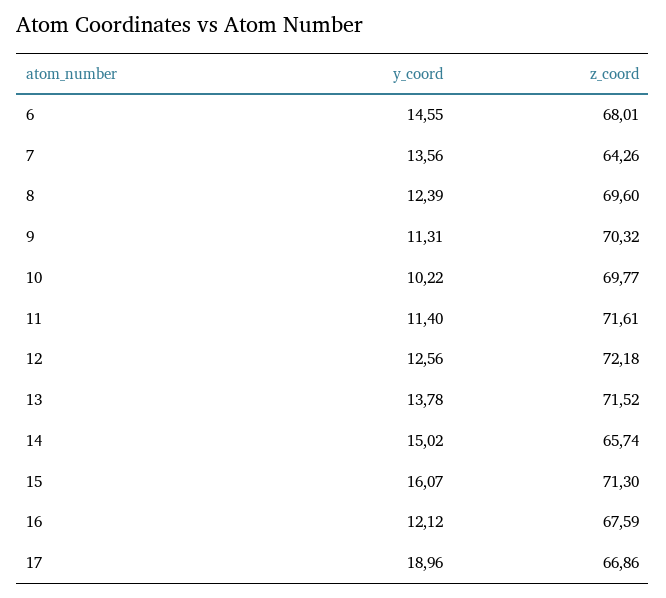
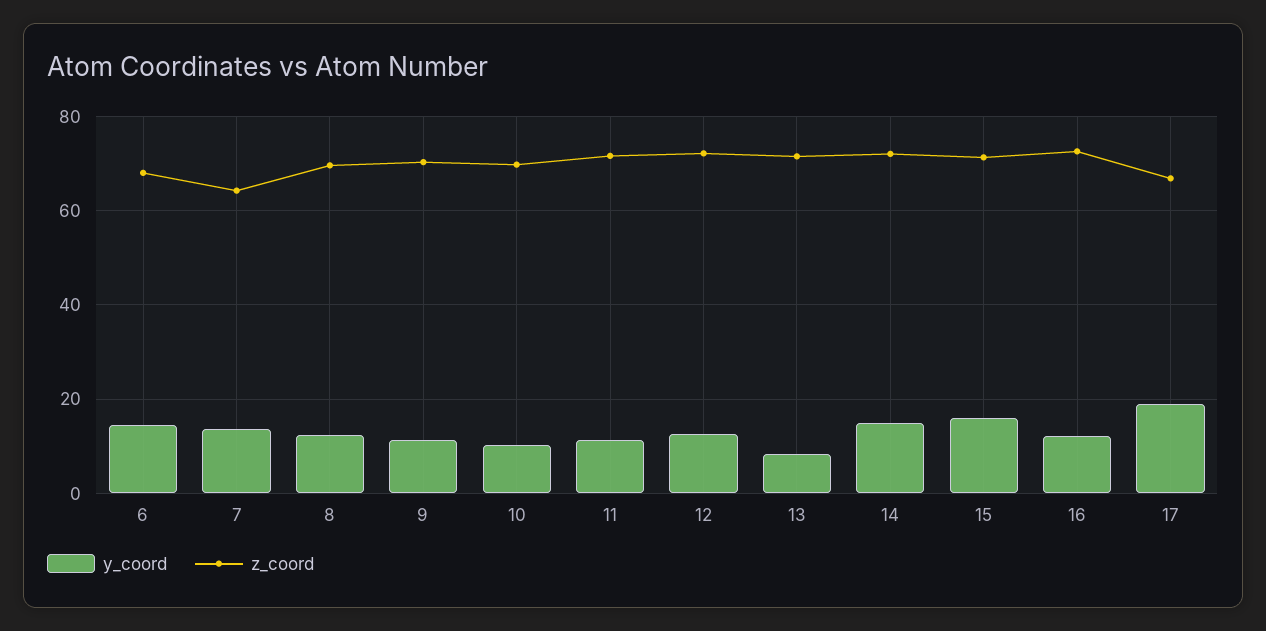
  {
    "y_coord": {
      "6": 14.55,
      "7": 13.56,
      "8": 12.39,
      "9": 11.31,
      "10": 10.22,
      "11": 11.4,
      "12": 12.56,
-     "13": 13.78,
+     "13": 8,
      "14": 15.02,
      "15": 16.07,
      "16": 12.12,
      "17": 18.96
    },
    "z_coord": {
      "6": 68.01,
      "7": 64.26,
      "8": 69.6,
      "9": 70.32,
      "10": 69.77,
      "11": 71.61,
      "12": 72.18,
      "13": 71.52,
-     "14": 65.74,
+     "14": 72,
      "15": 71.3,
-     "16": 67.59,
+     "16": 72,
      "17": 66.86
    }
  }

